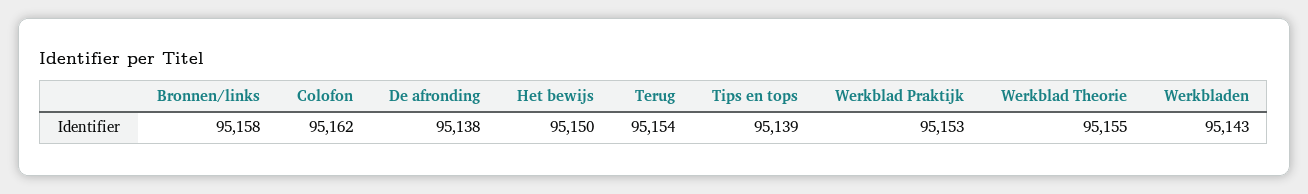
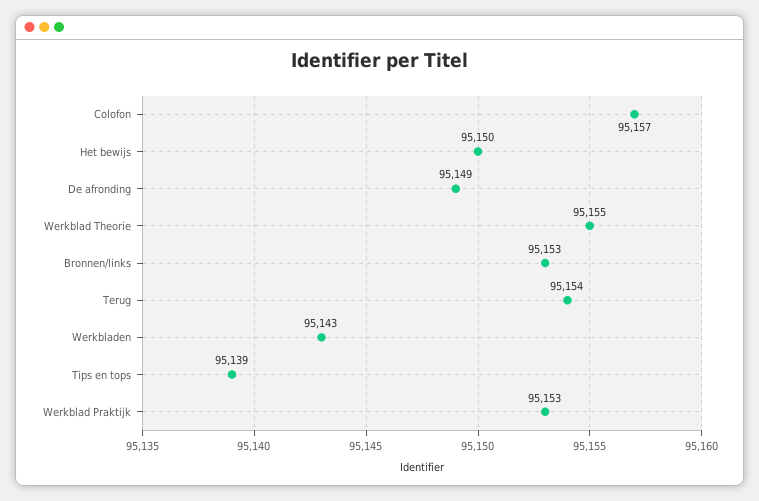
  {
-   "Bronnen/links": 95158,
+   "Bronnen/links": 95153,
-   "Colofon": 95162,
+   "Colofon": 95157,
-   "De afronding": 95138,
+   "De afronding": 95149,
    "Het bewijs": 95150,
    "Terug": 95154,
    "Tips en tops": 95139,
    "Werkblad Praktijk": 95153,
    "Werkblad Theorie": 95155,
    "Werkbladen": 95143
  }

